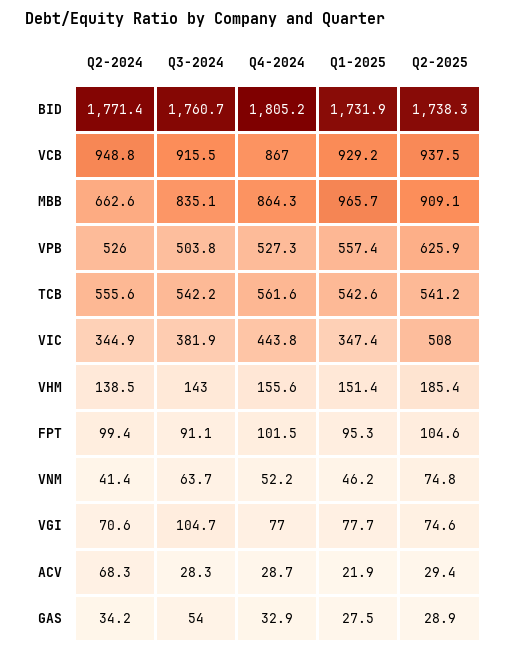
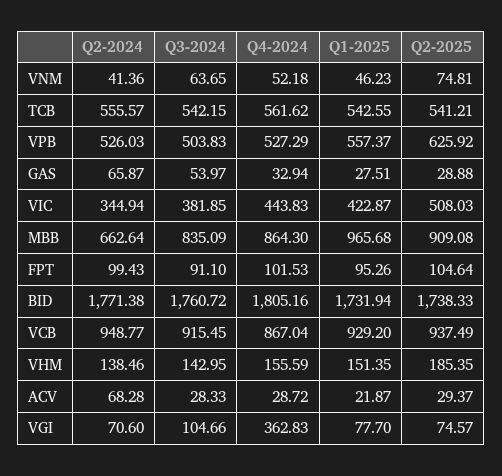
  {
    "Q2-2024": {
      "BID": 1771.38,
      "VCB": 948.77,
      "MBB": 662.64,
      "VPB": 526.03,
      "TCB": 555.57,
      "VIC": 344.94,
      "VHM": 138.46,
      "FPT": 99.43,
      "VNM": 41.36,
      "VGI": 70.6,
      "ACV": 68.28,
-     "GAS": 34.2
+     "GAS": 65.87
    },
    "Q3-2024": {
      "BID": 1760.72,
      "VCB": 915.45,
      "MBB": 835.09,
      "VPB": 503.83,
      "TCB": 542.15,
      "VIC": 381.85,
      "VHM": 142.95,
      "FPT": 91.1,
      "VNM": 63.65,
      "VGI": 104.66,
      "ACV": 28.33,
      "GAS": 53.97
    },
    "Q4-2024": {
      "BID": 1805.16,
      "VCB": 867.04,
      "MBB": 864.3,
      "VPB": 527.29,
      "TCB": 561.62,
      "VIC": 443.83,
      "VHM": 155.59,
      "FPT": 101.53,
      "VNM": 52.18,
-     "VGI": 77,
+     "VGI": 362.83,
      "ACV": 28.72,
      "GAS": 32.94
    },
    "Q1-2025": {
      "BID": 1731.94,
      "VCB": 929.2,
      "MBB": 965.68,
      "VPB": 557.37,
      "TCB": 542.55,
-     "VIC": 347.4,
+     "VIC": 422.87,
      "VHM": 151.35,
      "FPT": 95.26,
      "VNM": 46.23,
      "VGI": 77.7,
      "ACV": 21.87,
      "GAS": 27.51
    },
    "Q2-2025": {
      "BID": 1738.33,
      "VCB": 937.49,
      "MBB": 909.08,
      "VPB": 625.92,
      "TCB": 541.21,
      "VIC": 508.03,
      "VHM": 185.35,
      "FPT": 104.64,
      "VNM": 74.81,
      "VGI": 74.57,
      "ACV": 29.37,
      "GAS": 28.88
    }
  }

